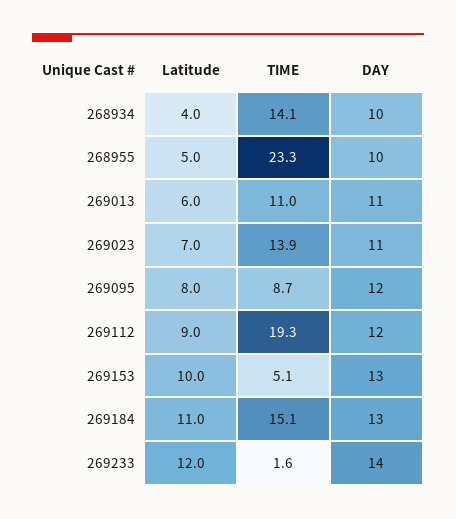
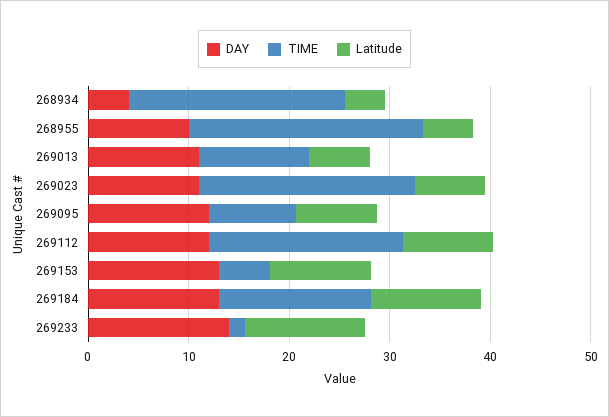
  {
    "Latitude": {
      "268934": 4,
      "268955": 5,
      "269013": 6,
      "269023": 7,
      "269095": 8,
      "269112": 9,
      "269153": 10,
      "269184": 11,
      "269233": 12
    },
    "TIME": {
-     "268934": 14.1,
+     "268934": 22,
      "268955": 23.3,
      "269013": 11,
-     "269023": 13.9,
+     "269023": 22,
      "269095": 8.7,
      "269112": 19.3,
      "269153": 5.1,
      "269184": 15.1,
      "269233": 1.6
    },
    "DAY": {
-     "268934": 10,
+     "268934": 4,
      "268955": 10,
      "269013": 11,
      "269023": 11,
      "269095": 12,
      "269112": 12,
      "269153": 13,
      "269184": 13,
      "269233": 14
    }
  }

